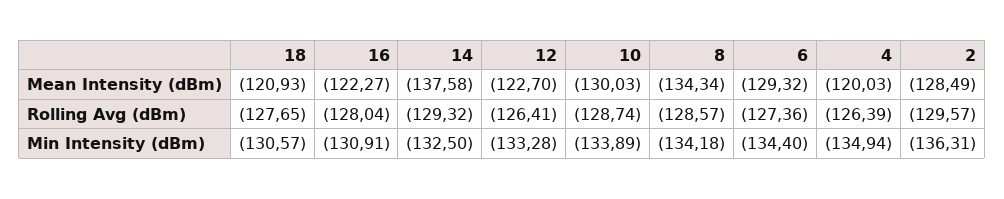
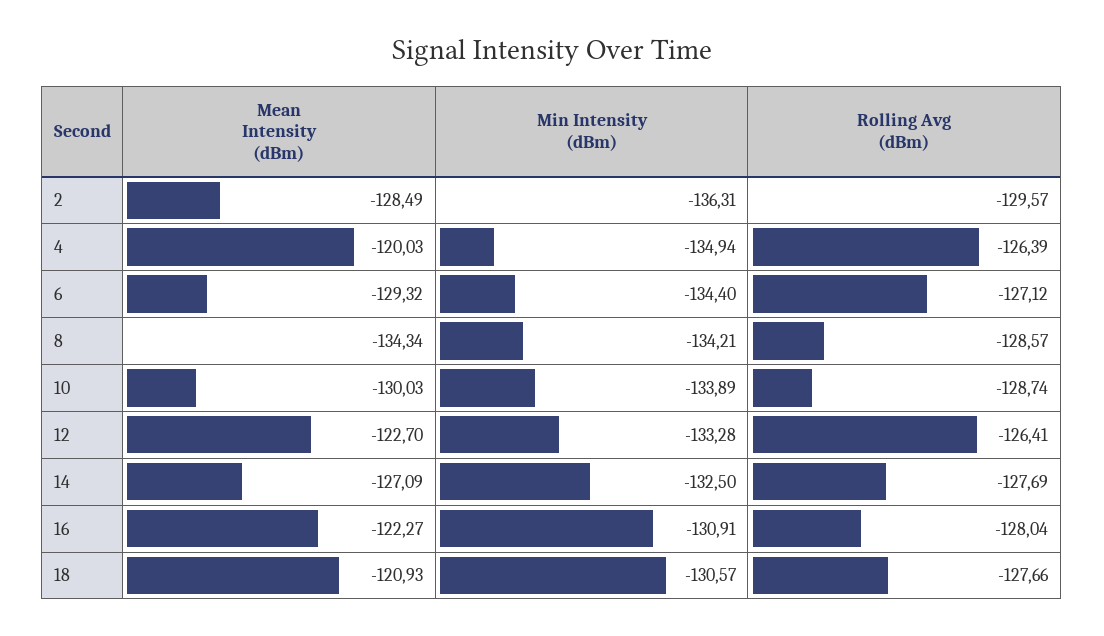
  {
    "18": {
      "Mean Intensity (dBm)": -120.93,
-     "Rolling Avg (dBm)": -127.65,
+     "Rolling Avg (dBm)": -127.66,
      "Min Intensity (dBm)": -130.57
    },
    "16": {
      "Mean Intensity (dBm)": -122.27,
      "Rolling Avg (dBm)": -128.04,
      "Min Intensity (dBm)": -130.91
    },
    "14": {
-     "Mean Intensity (dBm)": -137.58,
+     "Mean Intensity (dBm)": -127.09,
-     "Rolling Avg (dBm)": -129.32,
+     "Rolling Avg (dBm)": -127.69,
      "Min Intensity (dBm)": -132.5
    },
    "12": {
      "Mean Intensity (dBm)": -122.7,
      "Rolling Avg (dBm)": -126.41,
      "Min Intensity (dBm)": -133.28
    },
    "10": {
      "Mean Intensity (dBm)": -130.03,
      "Rolling Avg (dBm)": -128.74,
      "Min Intensity (dBm)": -133.89
    },
    "8": {
      "Mean Intensity (dBm)": -134.34,
      "Rolling Avg (dBm)": -128.57,
-     "Min Intensity (dBm)": -134.18
+     "Min Intensity (dBm)": -134.21
    },
    "6": {
      "Mean Intensity (dBm)": -129.32,
-     "Rolling Avg (dBm)": -127.36,
+     "Rolling Avg (dBm)": -127.12,
      "Min Intensity (dBm)": -134.4
    },
    "4": {
      "Mean Intensity (dBm)": -120.03,
      "Rolling Avg (dBm)": -126.39,
      "Min Intensity (dBm)": -134.94
    },
    "2": {
      "Mean Intensity (dBm)": -128.49,
      "Rolling Avg (dBm)": -129.57,
      "Min Intensity (dBm)": -136.31
    }
  }

